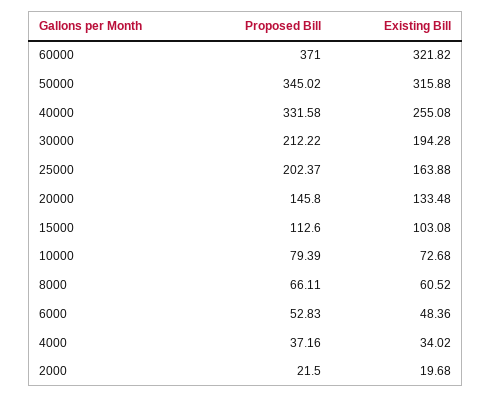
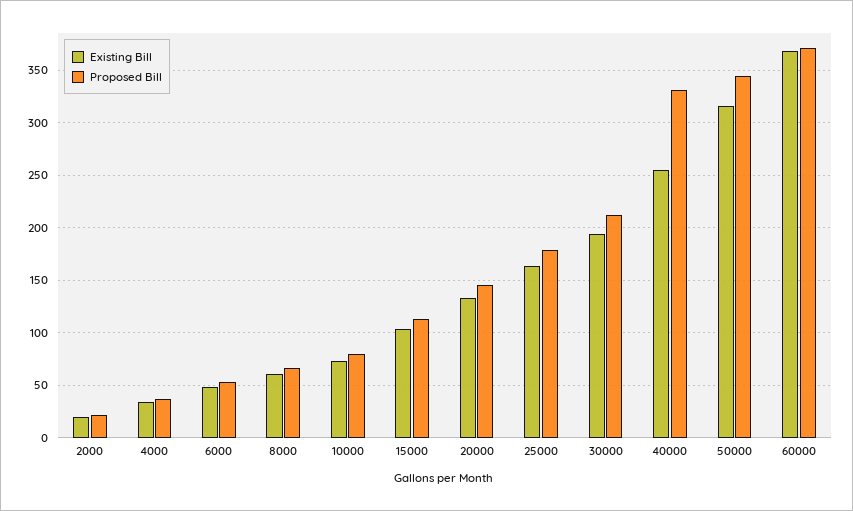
  {
    "Proposed Bill": {
      "60000": 371,
      "50000": 345.02,
      "40000": 331.58,
      "30000": 212.22,
-     "25000": 202.37,
+     "25000": 180,
      "20000": 145.8,
      "15000": 112.6,
      "10000": 79.39,
      "8000": 66.11,
      "6000": 52.83,
      "4000": 37.16,
      "2000": 21.5
    },
    "Existing Bill": {
-     "60000": 321.82,
+     "60000": 370,
      "50000": 315.88,
      "40000": 255.08,
      "30000": 194.28,
      "25000": 163.88,
      "20000": 133.48,
      "15000": 103.08,
      "10000": 72.68,
      "8000": 60.52,
      "6000": 48.36,
      "4000": 34.02,
      "2000": 19.68
    }
  }

